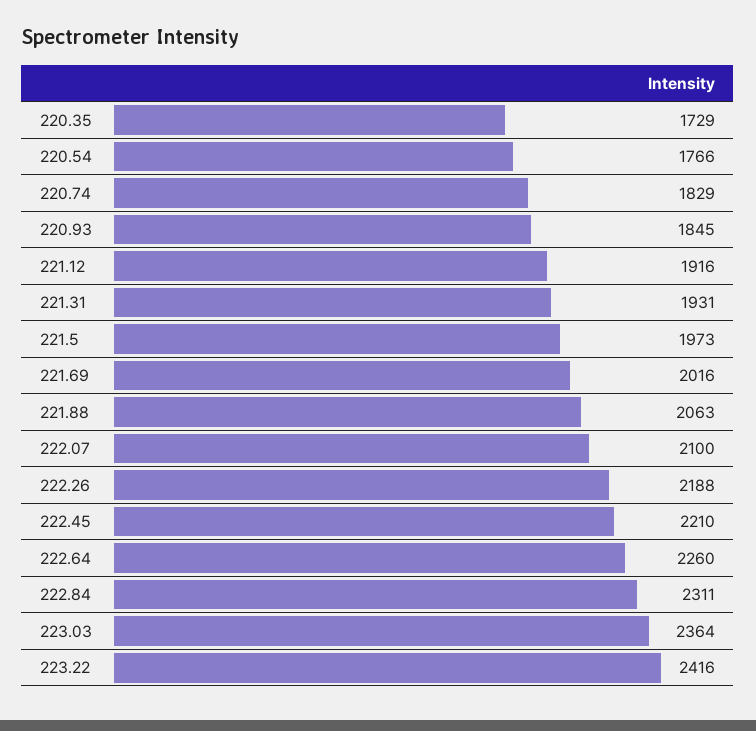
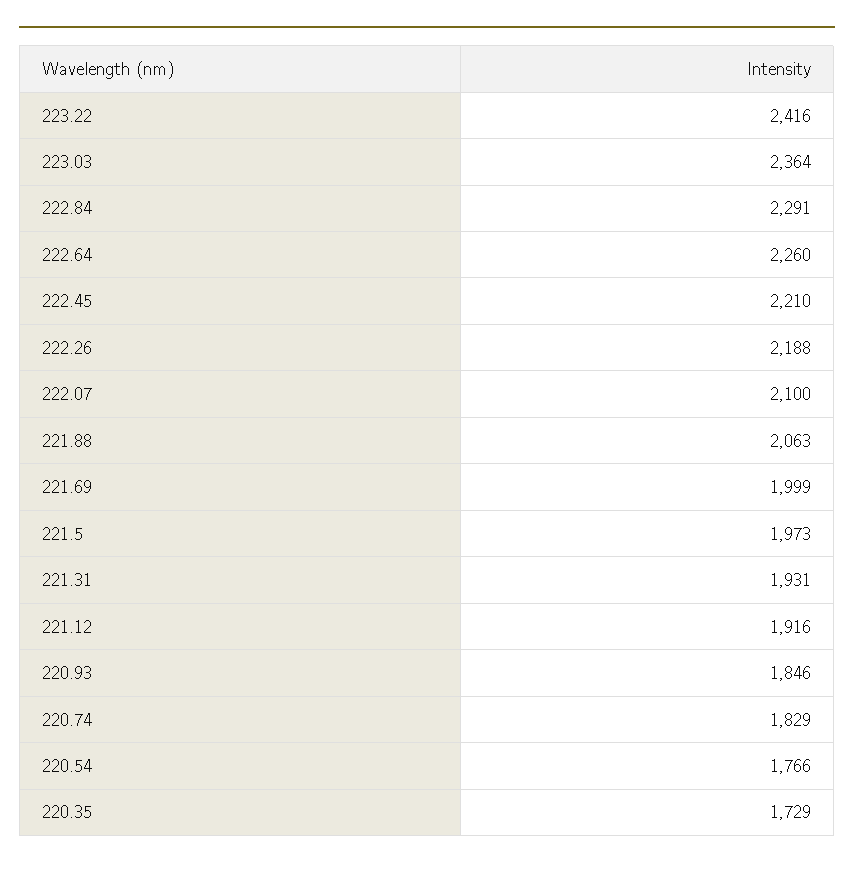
  {
    "220.35": 1729,
    "220.54": 1766,
    "220.74": 1829,
-   "220.93": 1845,
+   "220.93": 1846,
    "221.12": 1916,
    "221.31": 1931,
    "221.5": 1973,
-   "221.69": 2016,
+   "221.69": 1999,
    "221.88": 2063,
    "222.07": 2100,
    "222.26": 2188,
    "222.45": 2210,
    "222.64": 2260,
-   "222.84": 2311,
+   "222.84": 2291,
    "223.03": 2364,
    "223.22": 2416
  }

